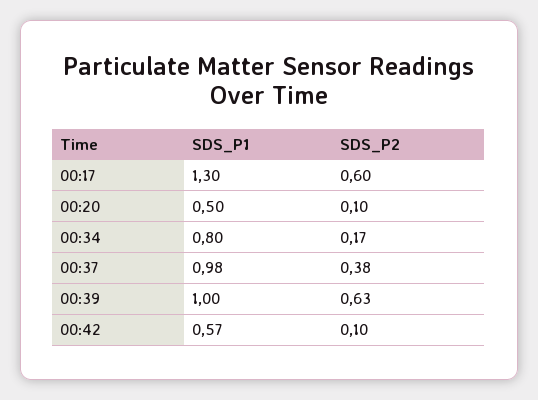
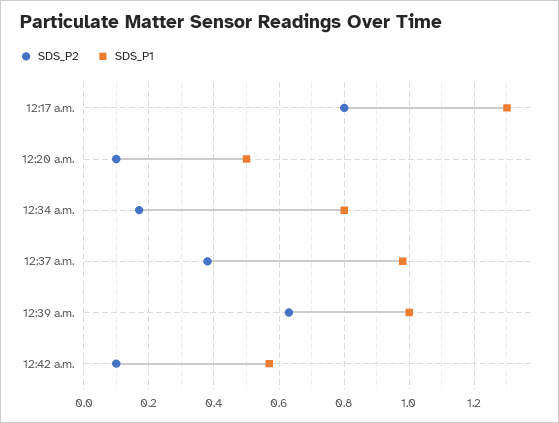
  {
    "SDS_P1": {
      "00:17": 1.3,
      "00:20": 0.5,
      "00:34": 0.8,
      "00:37": 0.98,
      "00:39": 1,
      "00:42": 0.57
    },
    "SDS_P2": {
-     "00:17": 0.6,
+     "00:17": 0.8,
      "00:20": 0.1,
      "00:34": 0.17,
      "00:37": 0.38,
      "00:39": 0.63,
      "00:42": 0.1
    }
  }

